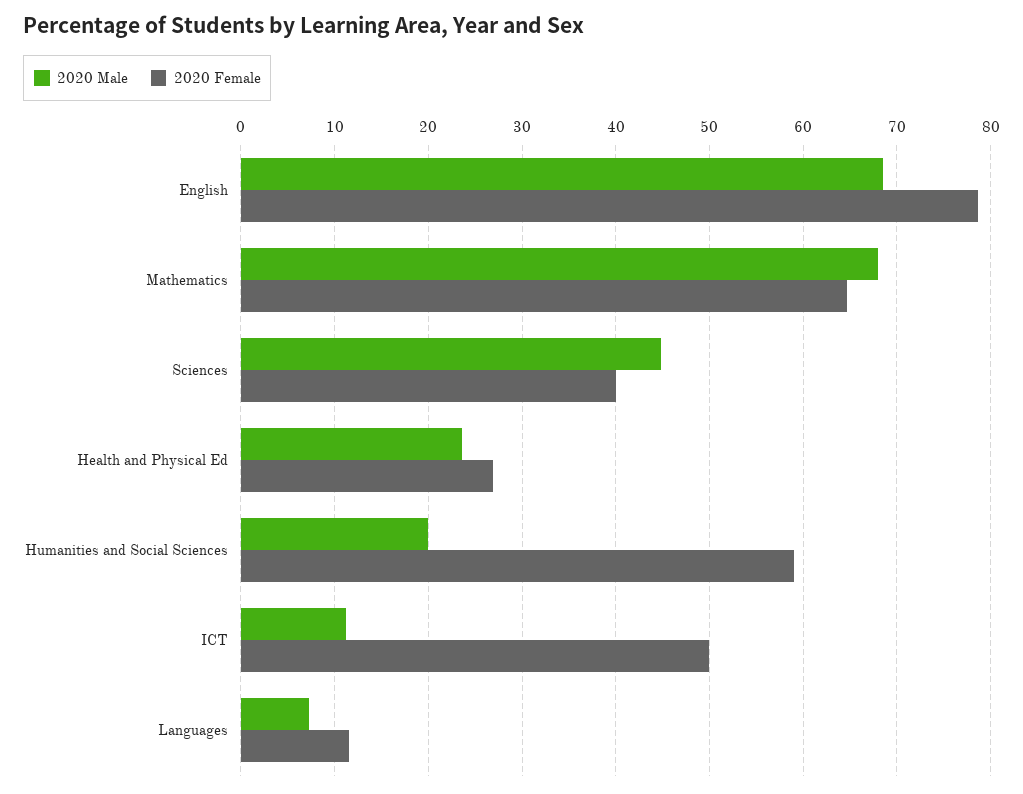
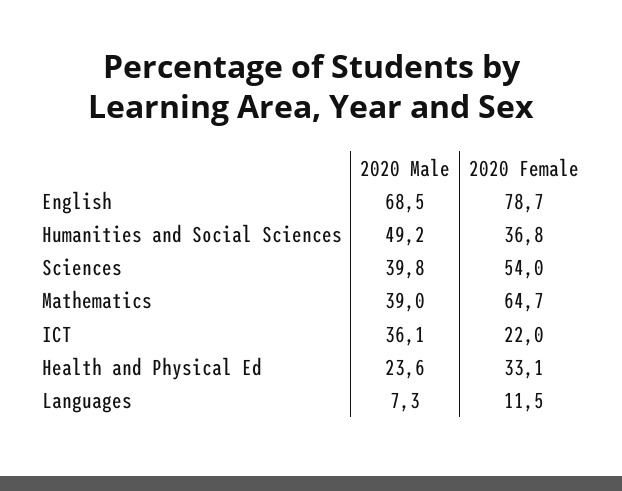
  {
    "2020 Male": {
      "English": 68.5,
-     "Mathematics": 68,
+     "Mathematics": 39,
-     "Sciences": 45,
+     "Sciences": 39.8,
      "Health and Physical Ed": 23.6,
-     "Humanities and Social Sciences": 20,
+     "Humanities and Social Sciences": 49.2,
-     "ICT": 11,
+     "ICT": 36.1,
      "Languages": 7.3
    },
    "2020 Female": {
      "English": 78.7,
      "Mathematics": 64.7,
-     "Sciences": 40,
+     "Sciences": 54,
-     "Health and Physical Ed": 27,
+     "Health and Physical Ed": 33.1,
-     "Humanities and Social Sciences": 59,
+     "Humanities and Social Sciences": 36.8,
-     "ICT": 50,
+     "ICT": 22,
      "Languages": 11.5
    }
  }

